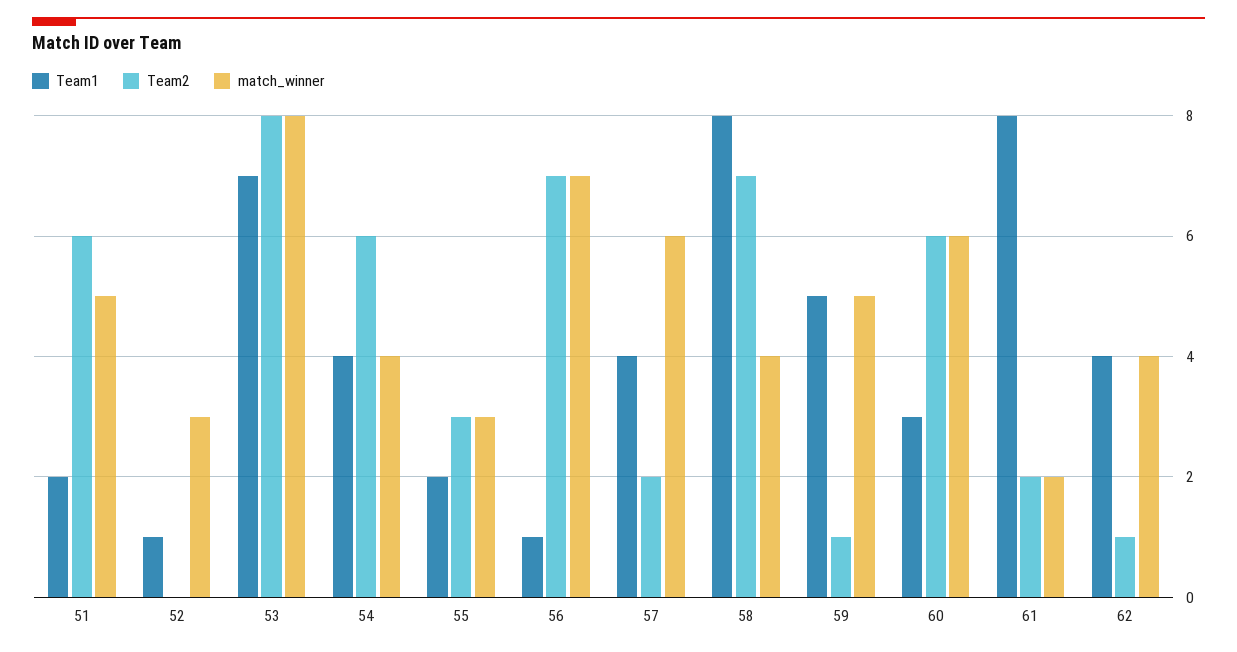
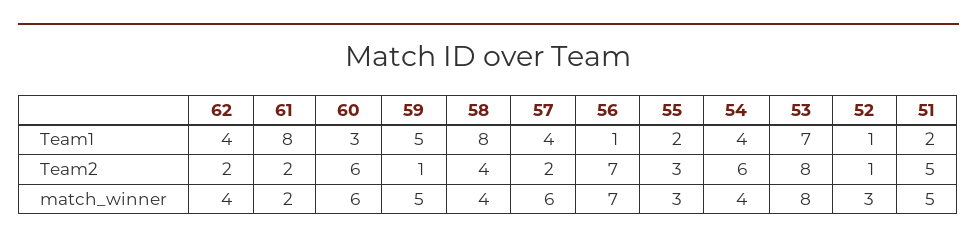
  {
    "Team1": {
      "51": 2,
      "52": 1,
      "53": 7,
      "54": 4,
      "55": 2,
      "56": 1,
      "57": 4,
      "58": 8,
      "59": 5,
      "60": 3,
      "61": 8,
      "62": 4
    },
    "Team2": {
-     "51": 6,
+     "51": 5,
-     "52": 0,
+     "52": 1,
      "53": 8,
      "54": 6,
      "55": 3,
      "56": 7,
      "57": 2,
-     "58": 7,
+     "58": 4,
      "59": 1,
      "60": 6,
      "61": 2,
-     "62": 1
+     "62": 2
    },
    "match_winner": {
      "51": 5,
      "52": 3,
      "53": 8,
      "54": 4,
      "55": 3,
      "56": 7,
      "57": 6,
      "58": 4,
      "59": 5,
      "60": 6,
      "61": 2,
      "62": 4
    }
  }

